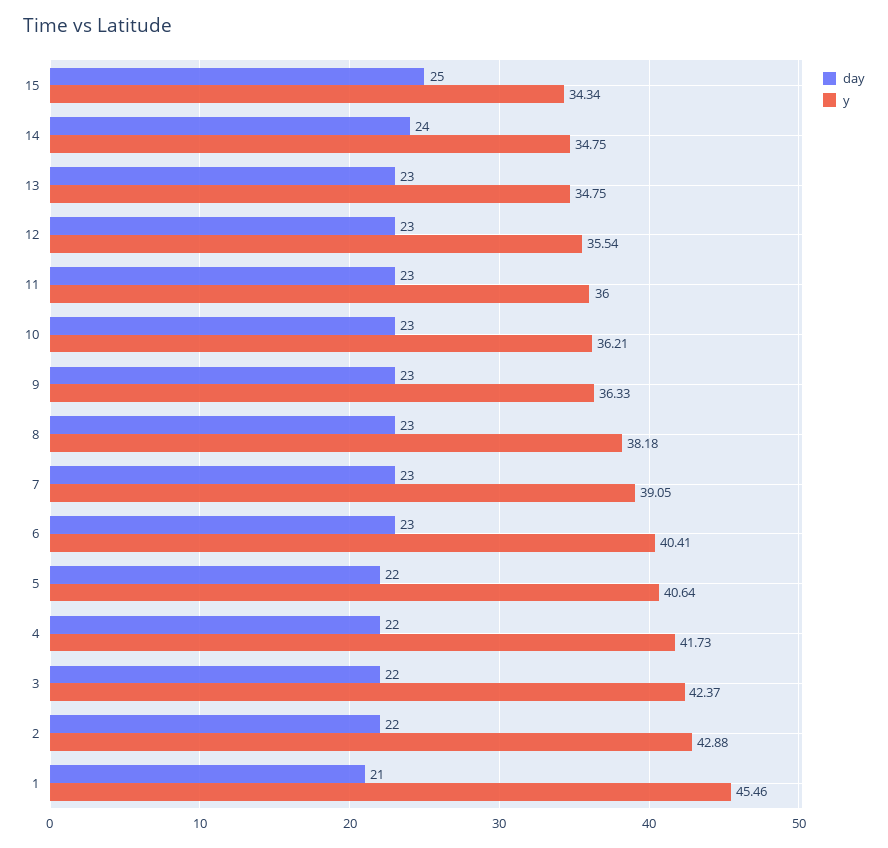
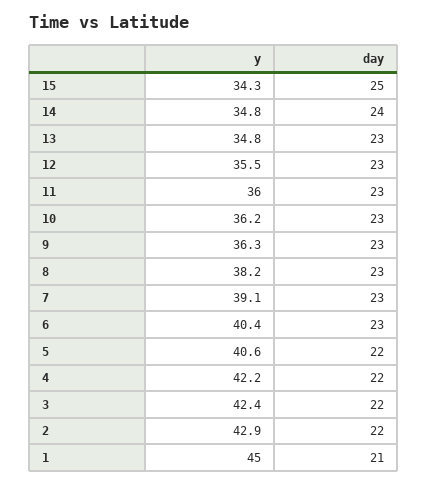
  {
    "day": {
      "15": 25,
      "14": 24,
      "13": 23,
      "12": 23,
      "11": 23,
      "10": 23,
      "9": 23,
      "8": 23,
      "7": 23,
      "6": 23,
      "5": 22,
      "4": 22,
      "3": 22,
      "2": 22,
      "1": 21
    },
    "y": {
      "15": 34.34,
      "14": 34.75,
      "13": 34.75,
      "12": 35.54,
      "11": 36,
      "10": 36.21,
      "9": 36.33,
      "8": 38.18,
      "7": 39.05,
      "6": 40.41,
      "5": 40.64,
-     "4": 41.73,
+     "4": 42.2,
      "3": 42.37,
      "2": 42.88,
-     "1": 45.46
+     "1": 45
    }
  }

